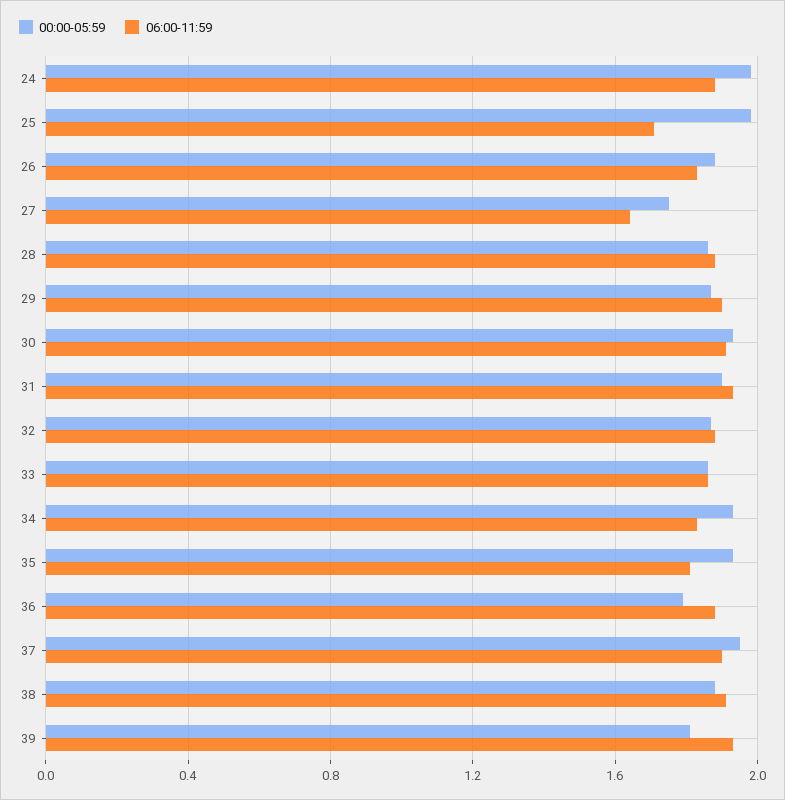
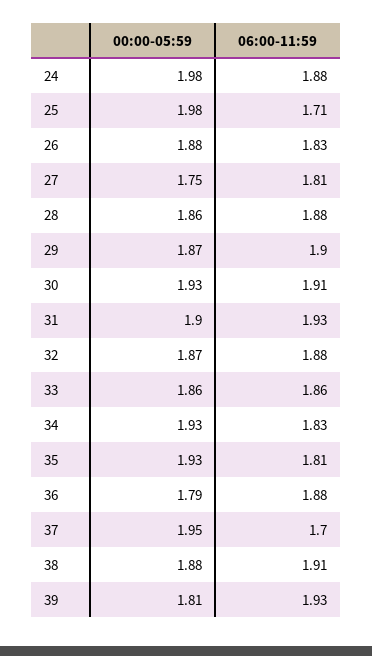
  {
    "00:00-05:59": {
      "24": 1.98,
      "25": 1.98,
      "26": 1.88,
      "27": 1.75,
      "28": 1.86,
      "29": 1.87,
      "30": 1.93,
      "31": 1.9,
      "32": 1.87,
      "33": 1.86,
      "34": 1.93,
      "35": 1.93,
      "36": 1.79,
      "37": 1.95,
      "38": 1.88,
      "39": 1.81
    },
    "06:00-11:59": {
      "24": 1.88,
      "25": 1.71,
      "26": 1.83,
-     "27": 1.65,
+     "27": 1.81,
      "28": 1.88,
      "29": 1.9,
      "30": 1.91,
      "31": 1.93,
      "32": 1.88,
      "33": 1.86,
      "34": 1.83,
      "35": 1.81,
      "36": 1.88,
-     "37": 1.9,
+     "37": 1.7,
      "38": 1.91,
      "39": 1.93
    }
  }

